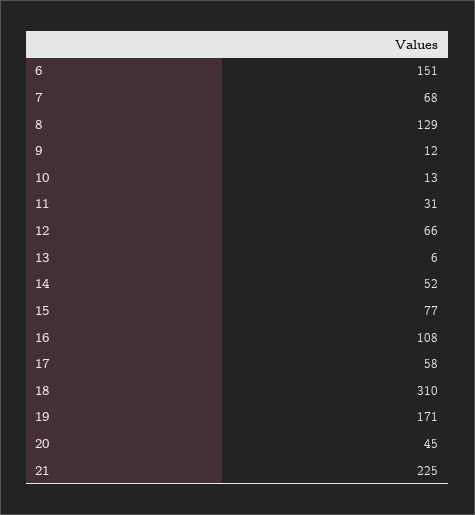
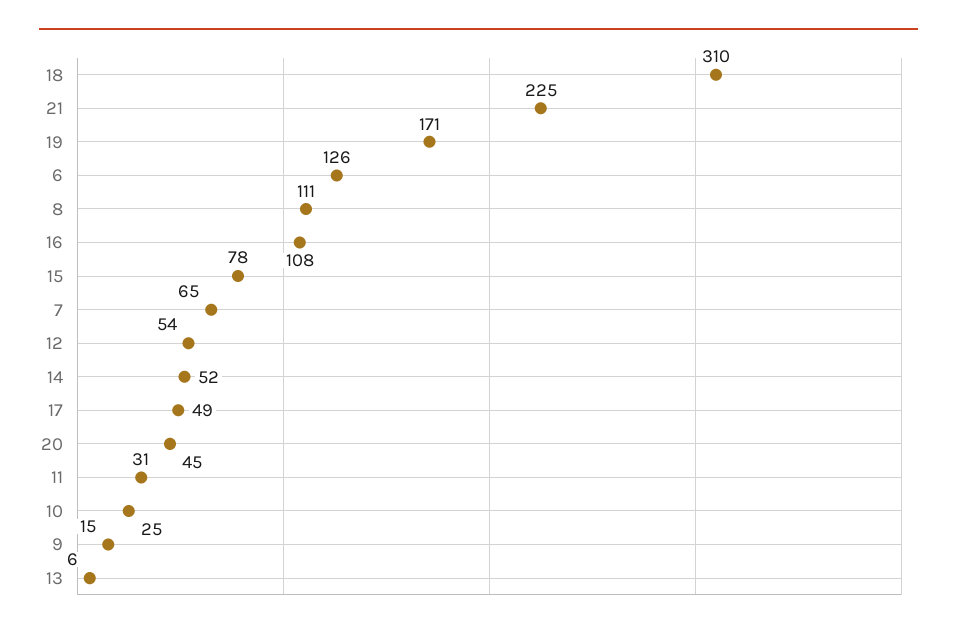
  {
-   "6": 151,
+   "6": 126,
-   "7": 68,
+   "7": 65,
-   "8": 129,
+   "8": 111,
-   "9": 12,
+   "9": 15,
-   "10": 13,
+   "10": 25,
    "11": 31,
-   "12": 66,
+   "12": 54,
    "13": 6,
    "14": 52,
-   "15": 77,
+   "15": 78,
    "16": 108,
-   "17": 58,
+   "17": 49,
    "18": 310,
    "19": 171,
    "20": 45,
    "21": 225
  }

